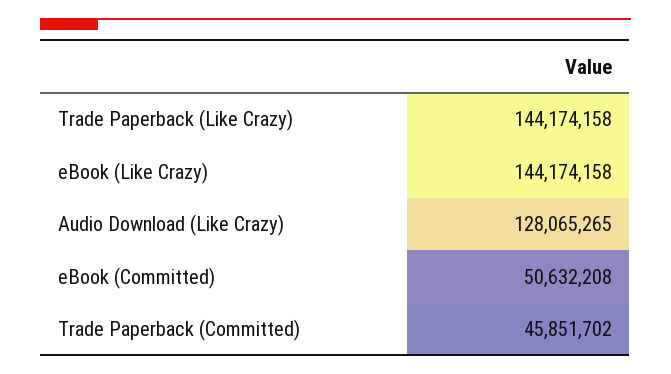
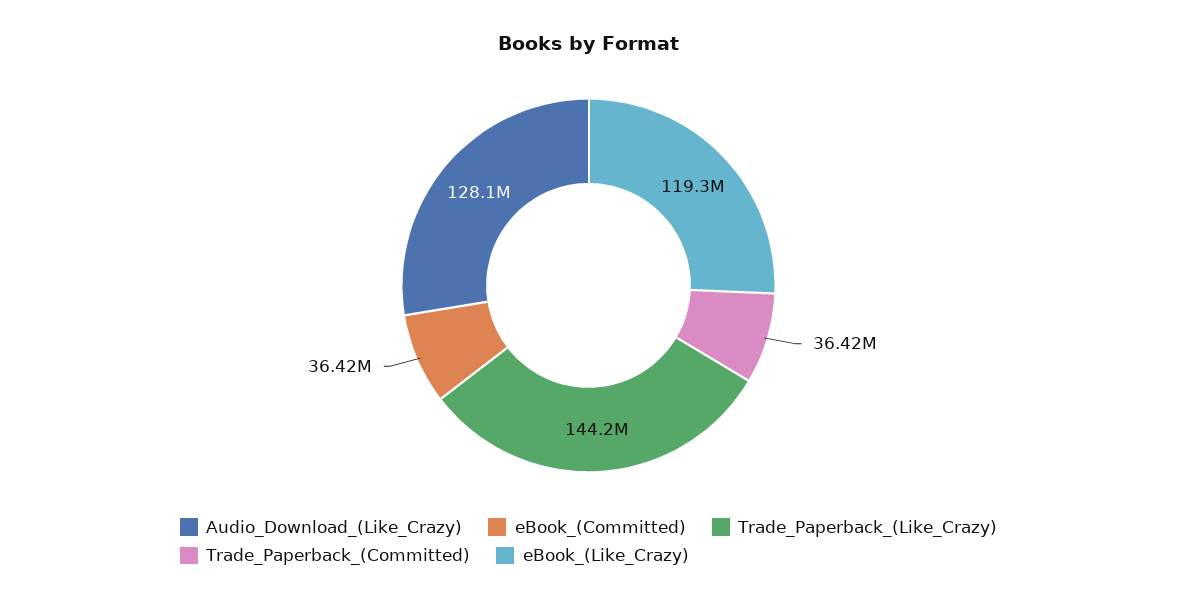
  {
    "Trade Paperback (Like Crazy)": 144174158,
-   "eBook (Like Crazy)": 144174158,
+   "eBook (Like Crazy)": 119300000,
    "Audio Download (Like Crazy)": 128065265,
-   "eBook (Committed)": 50632208,
+   "eBook (Committed)": 36420000,
-   "Trade Paperback (Committed)": 45851702
+   "Trade Paperback (Committed)": 36420000
  }

